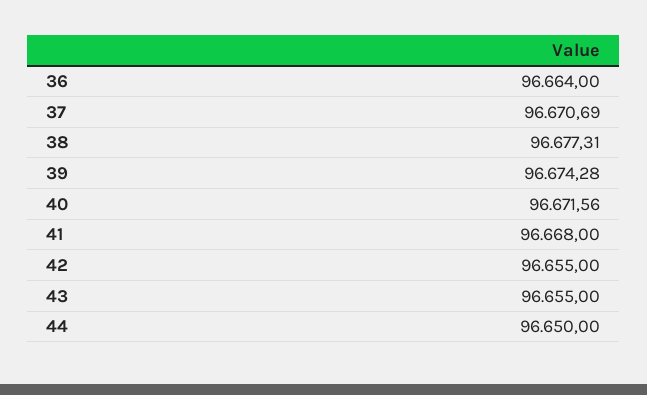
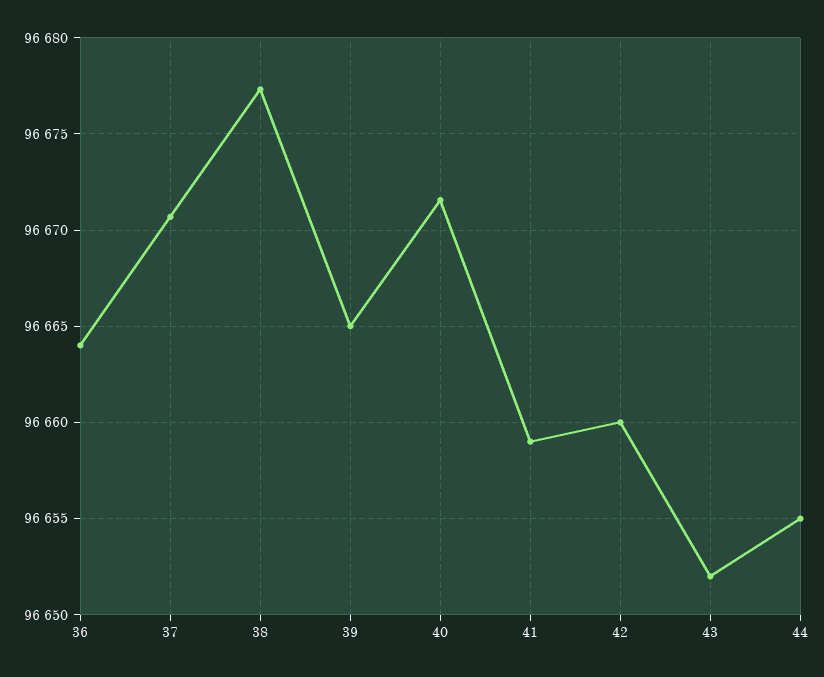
  {
    "36": 96664,
    "37": 96670.69,
    "38": 96677.31,
-   "39": 96674.28,
+   "39": 96665,
    "40": 96671.56,
-   "41": 96668,
+   "41": 96659,
-   "42": 96655,
+   "42": 96660,
-   "43": 96655,
+   "43": 96652,
-   "44": 96650
+   "44": 96655
  }

